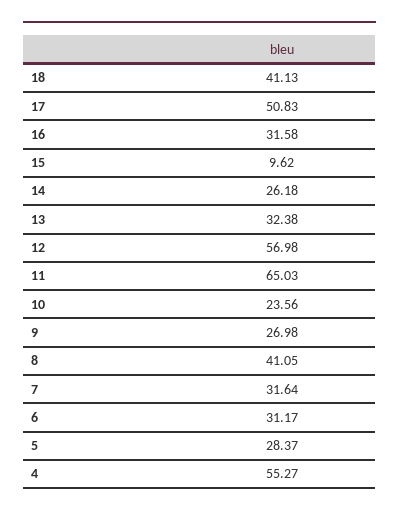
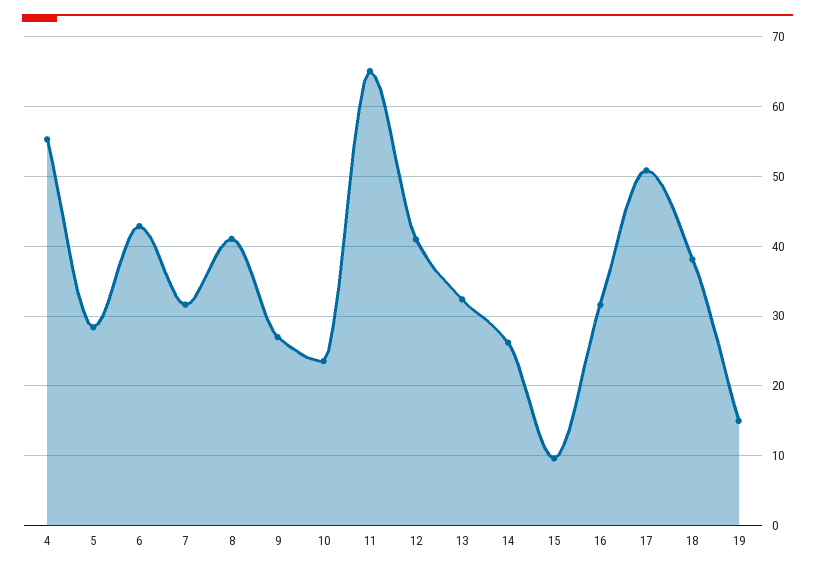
  {
-   "18": 41.13,
+   "18": 38,
    "17": 50.83,
    "16": 31.58,
    "15": 9.62,
    "14": 26.18,
    "13": 32.38,
-   "12": 56.98,
+   "12": 41,
    "11": 65.03,
    "10": 23.56,
    "9": 26.98,
    "8": 41.05,
    "7": 31.64,
-   "6": 31.17,
+   "6": 43,
    "5": 28.37,
-   "4": 55.27
+   "4": 55.27,
+   "19": 15
  }

